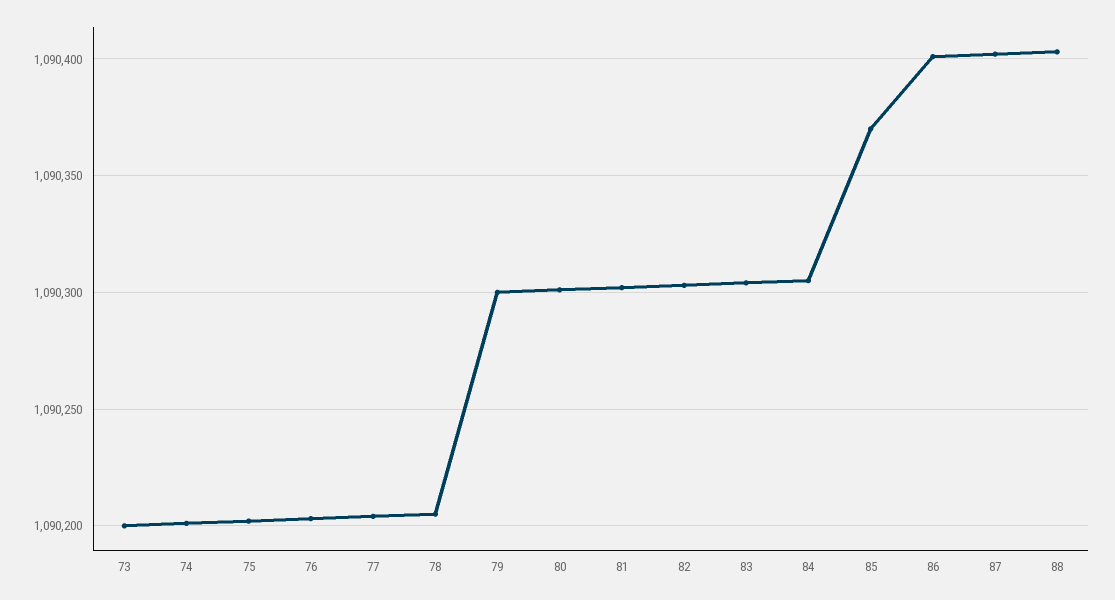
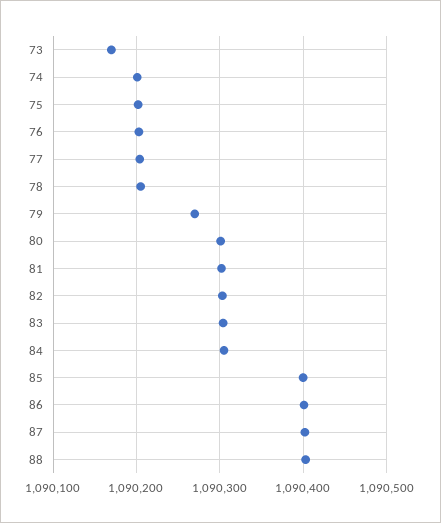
  {
-   "73": 1090200,
+   "73": 1090170,
    "74": 1090200,
    "75": 1090200,
    "76": 1090205,
    "77": 1090205,
    "78": 1090205,
-   "79": 1090300,
+   "79": 1090270,
    "80": 1090300,
    "81": 1090300,
    "82": 1090305,
    "83": 1090305,
    "84": 1090305,
-   "85": 1090370,
+   "85": 1090400,
    "86": 1090400,
    "87": 1090400,
    "88": 1090405
  }

